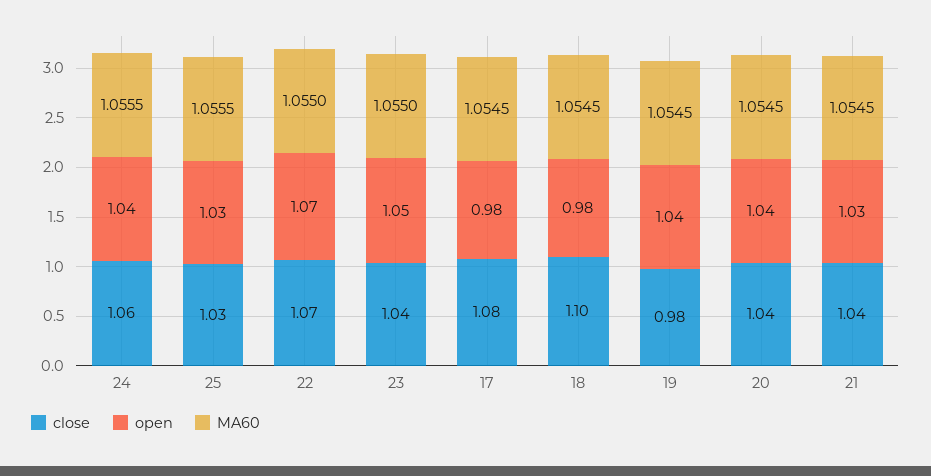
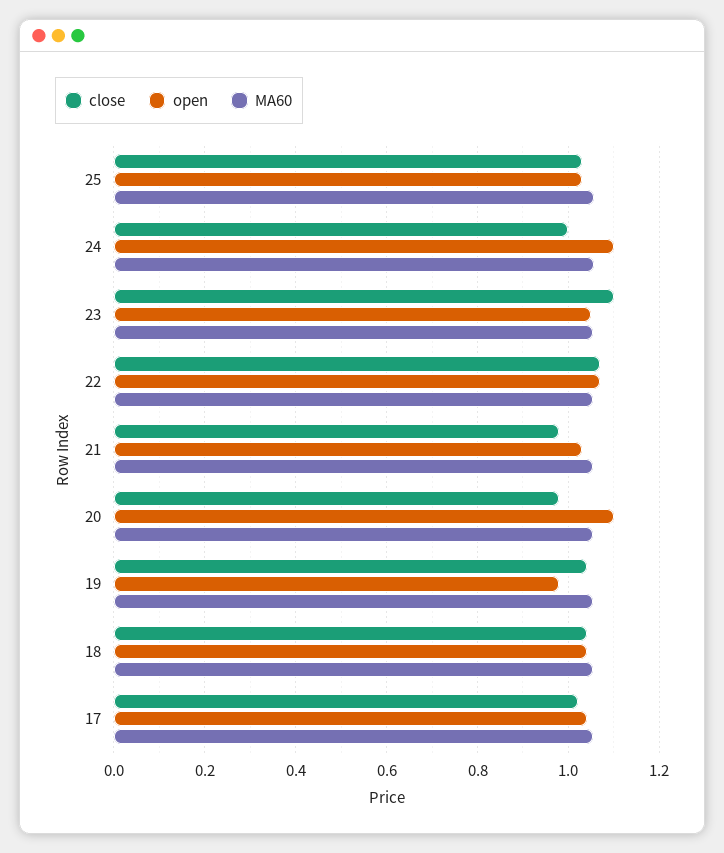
  {
    "close": {
-     "24": 1.06,
+     "24": 1,
      "25": 1.03,
      "22": 1.07,
-     "23": 1.04,
+     "23": 1.1,
-     "17": 1.08,
+     "17": 1.02,
-     "18": 1.1,
+     "18": 1.04,
-     "19": 0.98,
+     "19": 1.04,
-     "20": 1.04,
+     "20": 0.98,
-     "21": 1.04
+     "21": 0.98
    },
    "open": {
-     "24": 1.04,
+     "24": 1.1,
      "25": 1.03,
      "22": 1.07,
      "23": 1.05,
-     "17": 0.98,
+     "17": 1.04,
-     "18": 0.98,
+     "18": 1.04,
-     "19": 1.04,
+     "19": 0.98,
-     "20": 1.04,
+     "20": 1.1,
      "21": 1.03
    },
    "MA60": {
      "24": 1.0555,
      "25": 1.0555,
      "22": 1.055,
      "23": 1.055,
      "17": 1.0545,
      "18": 1.0545,
      "19": 1.0545,
      "20": 1.0545,
      "21": 1.0545
    }
  }

